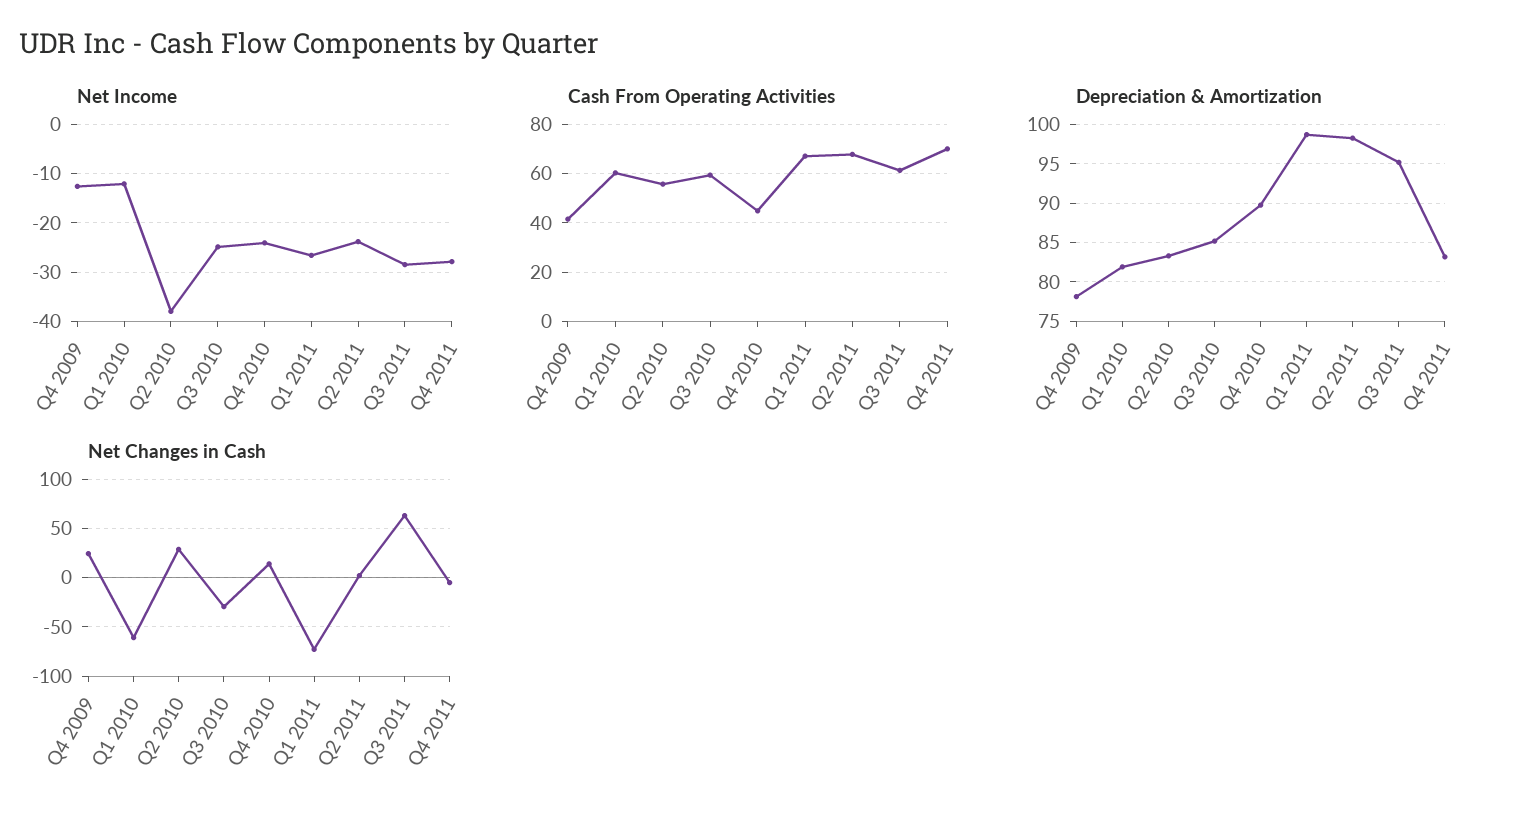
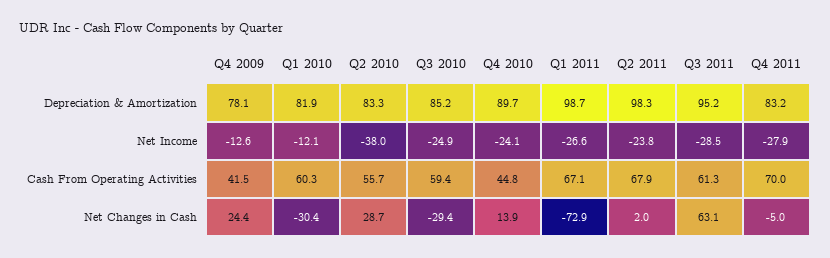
  {
    "Net Income": {
      "Q4 2009": -12.6,
      "Q1 2010": -12.1,
      "Q2 2010": -38,
      "Q3 2010": -24.9,
      "Q4 2010": -24.1,
      "Q1 2011": -26.6,
      "Q2 2011": -23.8,
      "Q3 2011": -28.5,
      "Q4 2011": -27.9
    },
    "Cash From Operating Activities": {
      "Q4 2009": 41.5,
      "Q1 2010": 60.3,
      "Q2 2010": 55.7,
      "Q3 2010": 59.4,
      "Q4 2010": 44.8,
      "Q1 2011": 67.1,
      "Q2 2011": 67.9,
      "Q3 2011": 61.3,
      "Q4 2011": 70
    },
    "Depreciation & Amortization": {
      "Q4 2009": 78.1,
      "Q1 2010": 81.9,
      "Q2 2010": 83.3,
      "Q3 2010": 85.2,
      "Q4 2010": 89.7,
      "Q1 2011": 98.7,
      "Q2 2011": 98.3,
      "Q3 2011": 95.2,
      "Q4 2011": 83.2
    },
    "Net Changes in Cash": {
      "Q4 2009": 24.4,
-     "Q1 2010": -60,
+     "Q1 2010": -30.4,
      "Q2 2010": 28.7,
      "Q3 2010": -29.4,
      "Q4 2010": 13.9,
      "Q1 2011": -72.9,
      "Q2 2011": 2,
      "Q3 2011": 63.1,
      "Q4 2011": -5
    }
  }

